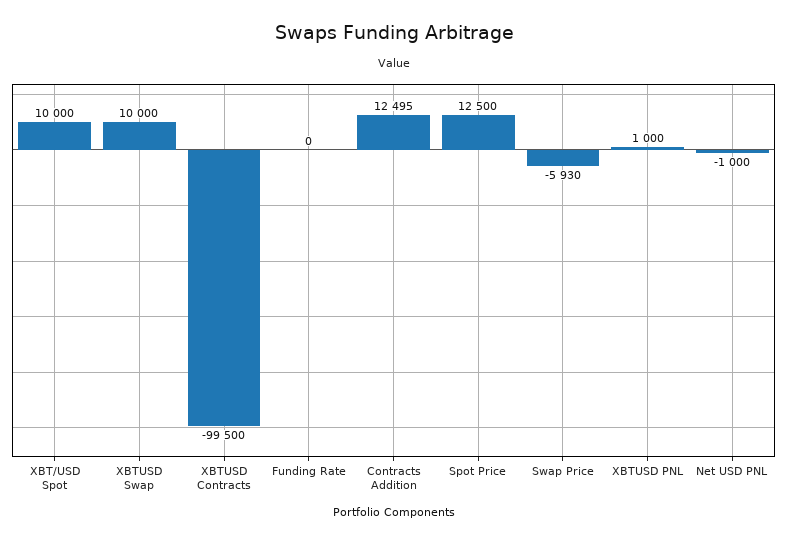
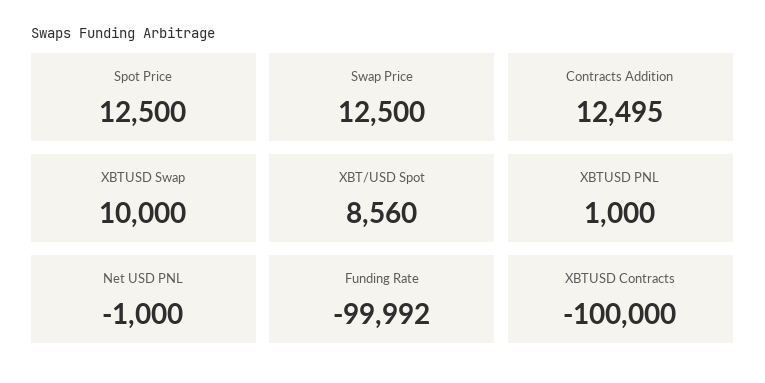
  {
-   "XBT/USD Spot": 10000,
+   "XBT/USD Spot": 8560,
    "XBTUSD Swap": 10000,
-   "XBTUSD Contracts": -99500,
+   "XBTUSD Contracts": -100000,
-   "Funding Rate": 0,
+   "Funding Rate": -99992,
    "Contracts Addition": 12495,
    "Spot Price": 12500,
-   "Swap Price": -5930,
+   "Swap Price": 12500,
    "XBTUSD PNL": 1000,
    "Net USD PNL": -1000
  }

